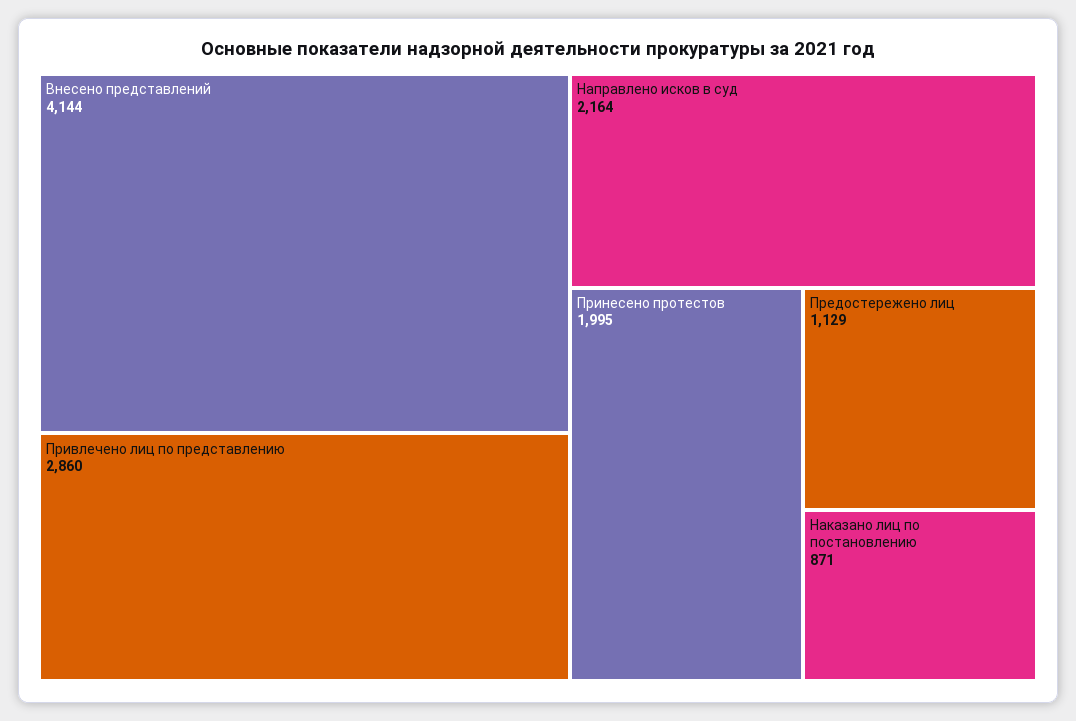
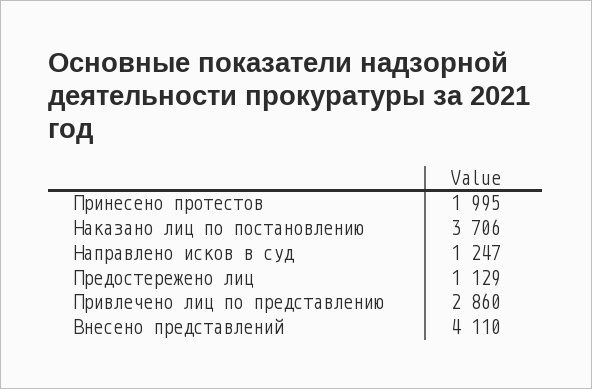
  {
-   "Внесено представлений": 4144,
+   "Внесено представлений": 4110,
    "Привлечено лиц по представлению": 2860,
-   "Направлено исков в суд": 2164,
+   "Направлено исков в суд": 1247,
    "Принесено протестов": 1995,
    "Предостережено лиц": 1129,
-   "Наказано лиц по постановлению": 871
+   "Наказано лиц по постановлению": 3706
  }

